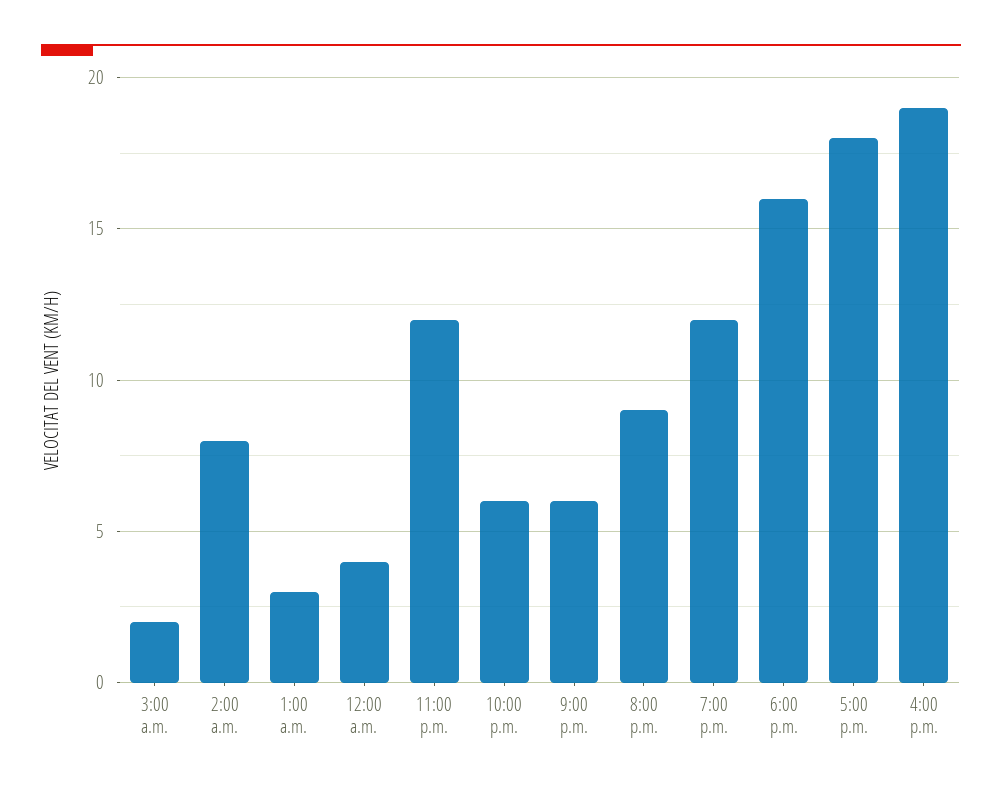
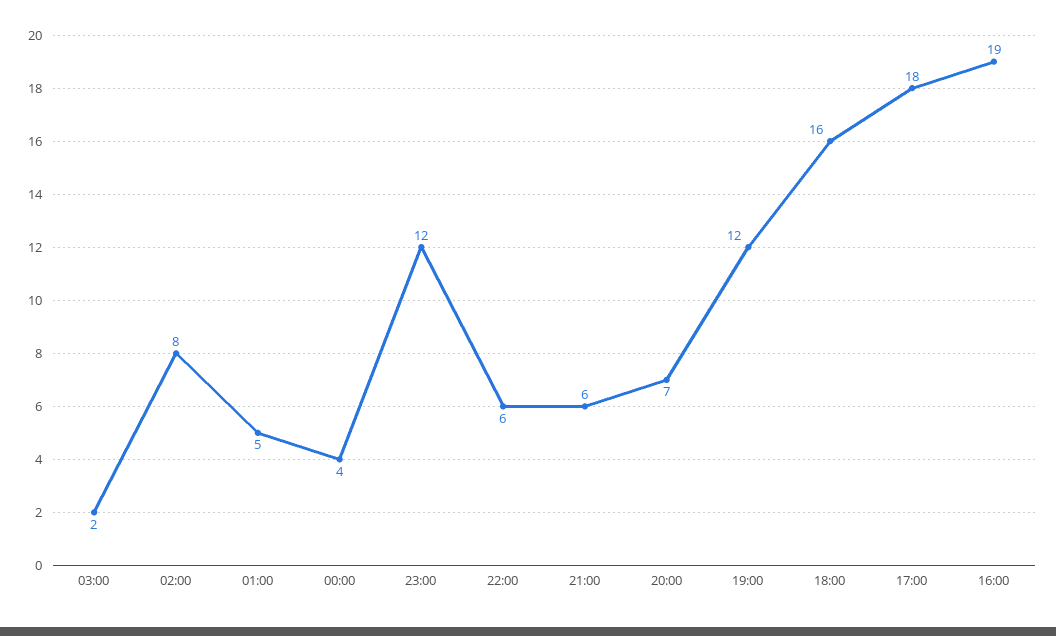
  {
    "3:00 a.m.": 2,
    "2:00 a.m.": 8,
-   "1:00 a.m.": 3,
+   "1:00 a.m.": 5,
    "12:00 a.m.": 4,
    "11:00 p.m.": 12,
    "10:00 p.m.": 6,
    "9:00 p.m.": 6,
-   "8:00 p.m.": 9,
+   "8:00 p.m.": 7,
    "7:00 p.m.": 12,
    "6:00 p.m.": 16,
    "5:00 p.m.": 18,
    "4:00 p.m.": 19
  }

